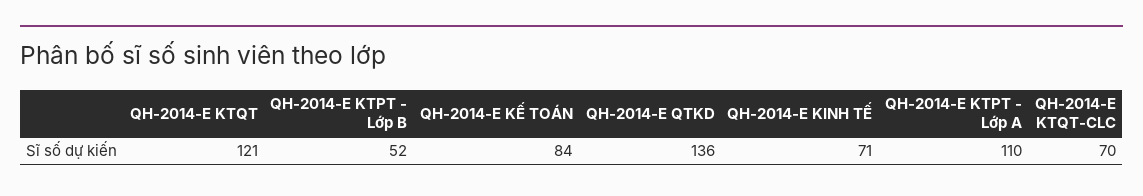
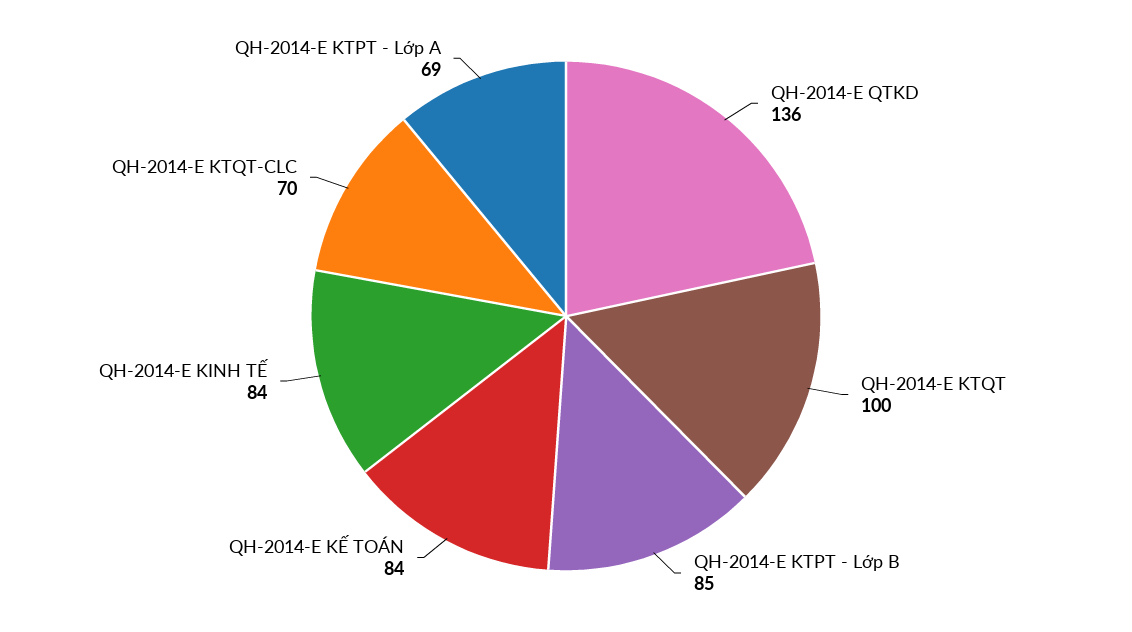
  {
-   "QH-2014-E KTQT": 121,
+   "QH-2014-E KTQT": 100,
-   "QH-2014-E KTPT - Lớp B": 52,
+   "QH-2014-E KTPT - Lớp B": 85,
    "QH-2014-E KẾ TOÁN": 84,
    "QH-2014-E QTKD": 136,
-   "QH-2014-E KINH TẾ": 71,
+   "QH-2014-E KINH TẾ": 84,
-   "QH-2014-E KTPT - Lớp A": 110,
+   "QH-2014-E KTPT - Lớp A": 69,
    "QH-2014-E KTQT-CLC": 70
  }

